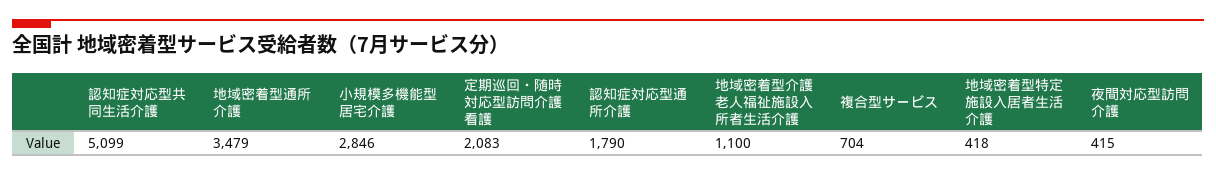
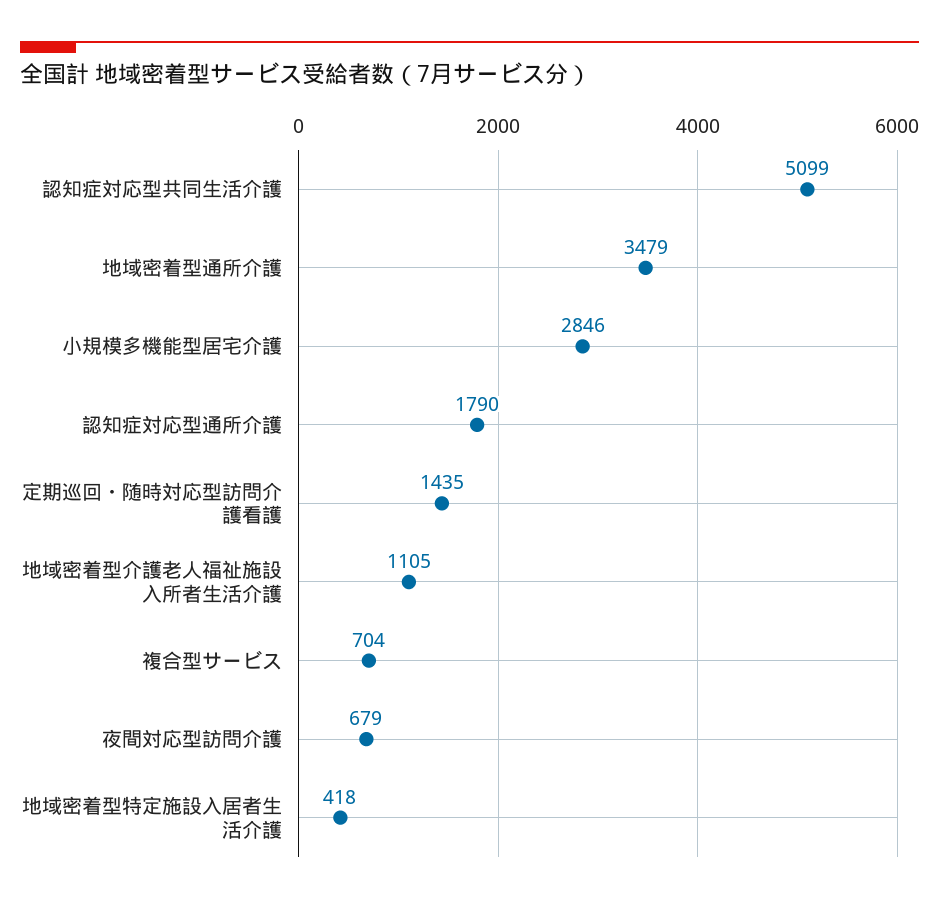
  {
    "認知症対応型共同生活介護": 5099,
    "地域密着型通所介護": 3479,
    "小規模多機能型居宅介護": 2846,
-   "定期巡回・随時対応型訪問介護看護": 2083,
+   "定期巡回・随時対応型訪問介護看護": 1435,
    "認知症対応型通所介護": 1790,
-   "地域密着型介護老人福祉施設入所者生活介護": 1100,
+   "地域密着型介護老人福祉施設入所者生活介護": 1105,
    "複合型サービス": 704,
    "地域密着型特定施設入居者生活介護": 418,
-   "夜間対応型訪問介護": 415
+   "夜間対応型訪問介護": 679
  }

